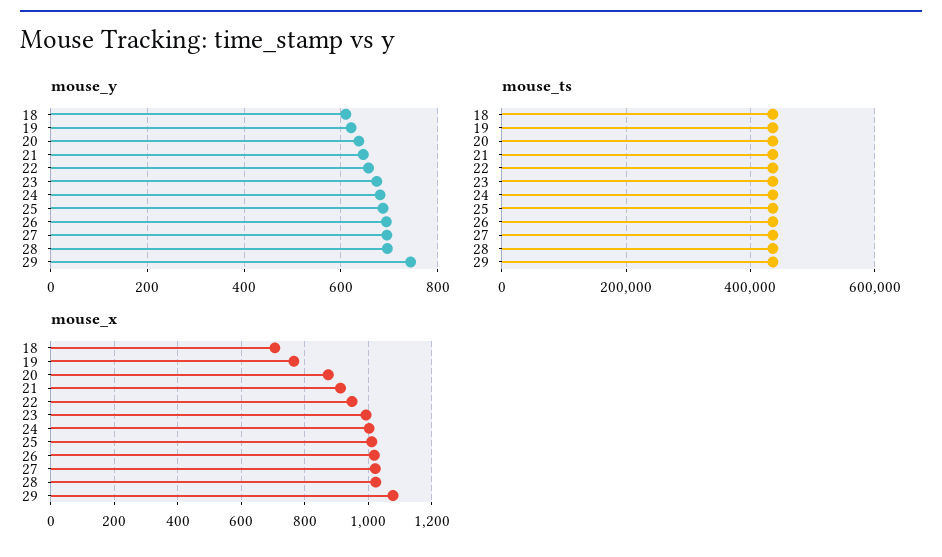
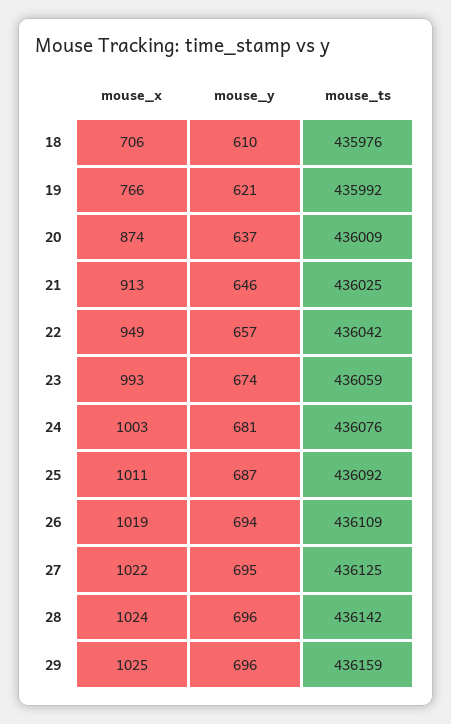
  {
    "mouse_y": {
      "18": 610,
      "19": 621,
      "20": 637,
      "21": 646,
      "22": 657,
      "23": 674,
      "24": 681,
      "25": 687,
      "26": 694,
      "27": 695,
      "28": 696,
-     "29": 740
+     "29": 696
    },
    "mouse_ts": {
      "18": 435976,
      "19": 435992,
      "20": 436009,
      "21": 436025,
      "22": 436042,
      "23": 436059,
      "24": 436076,
      "25": 436092,
      "26": 436109,
      "27": 436125,
      "28": 436142,
      "29": 436159
    },
    "mouse_x": {
      "18": 706,
      "19": 766,
      "20": 874,
      "21": 913,
      "22": 949,
      "23": 993,
      "24": 1003,
      "25": 1011,
      "26": 1019,
      "27": 1022,
      "28": 1024,
-     "29": 1080
+     "29": 1025
    }
  }

